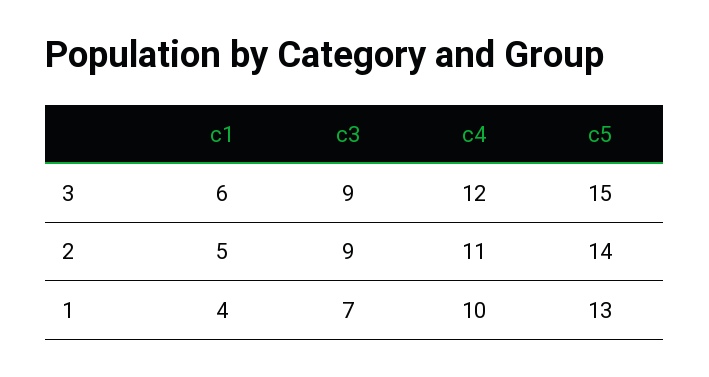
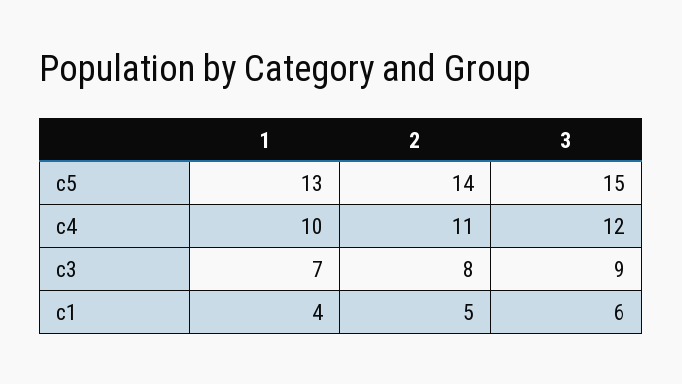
  {
    "c1": {
      "3": 6,
      "2": 5,
      "1": 4
    },
    "c3": {
      "3": 9,
-     "2": 9,
+     "2": 8,
      "1": 7
    },
    "c4": {
      "3": 12,
      "2": 11,
      "1": 10
    },
    "c5": {
      "3": 15,
      "2": 14,
      "1": 13
    }
  }

